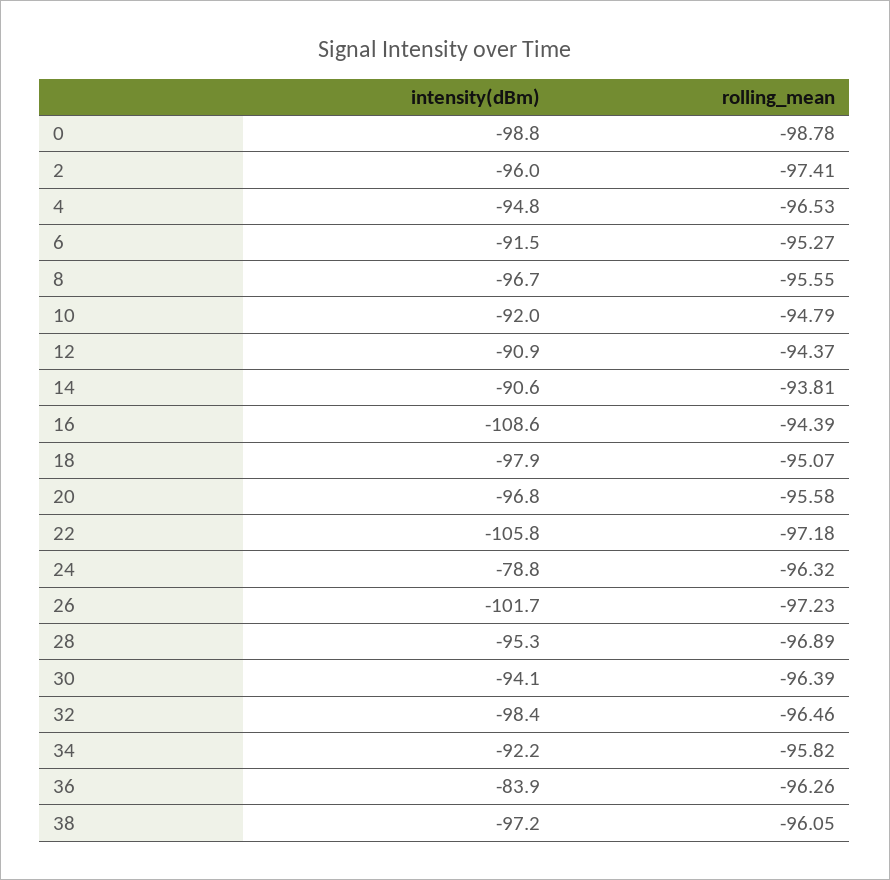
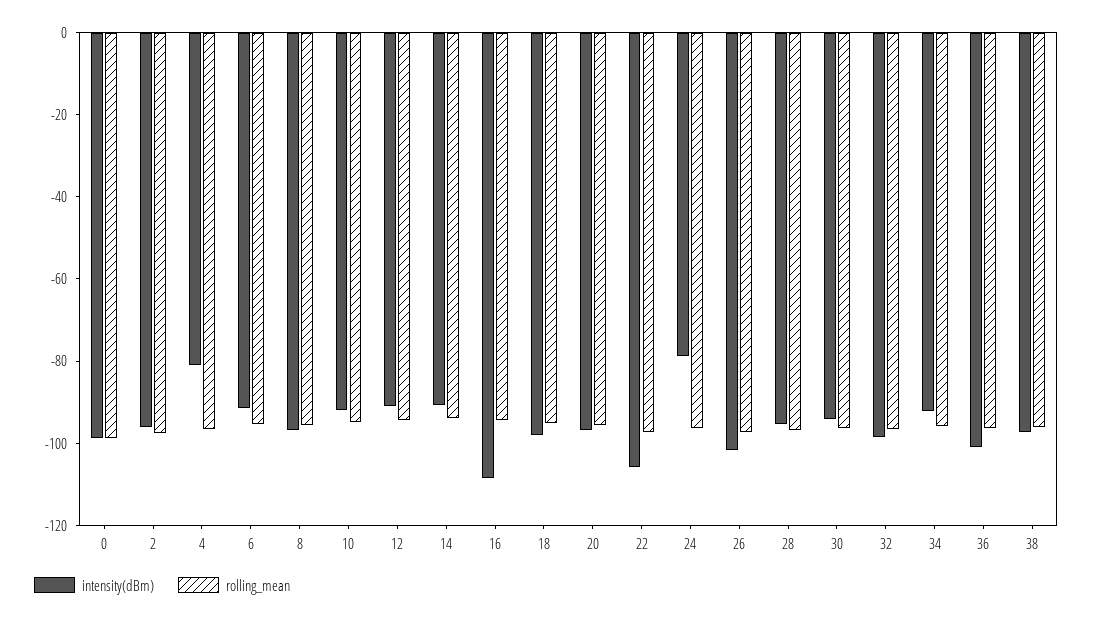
  {
    "intensity(dBm)": {
      "0": -98.8,
      "2": -96,
-     "4": -94.8,
+     "4": -80,
      "6": -91.5,
      "8": -96.7,
      "10": -92,
      "12": -90.9,
      "14": -90.6,
      "16": -108.6,
      "18": -97.9,
      "20": -96.8,
      "22": -105.8,
      "24": -78.8,
      "26": -101.7,
      "28": -95.3,
      "30": -94.1,
      "32": -98.4,
      "34": -92.2,
-     "36": -83.9,
+     "36": -100,
      "38": -97.2
    },
    "rolling_mean": {
      "0": -98.78,
      "2": -97.41,
      "4": -96.53,
      "6": -95.27,
      "8": -95.55,
      "10": -94.79,
      "12": -94.37,
      "14": -93.81,
      "16": -94.39,
      "18": -95.07,
      "20": -95.58,
      "22": -97.18,
      "24": -96.32,
      "26": -97.23,
      "28": -96.89,
      "30": -96.39,
      "32": -96.46,
      "34": -95.82,
      "36": -96.26,
      "38": -96.05
    }
  }

